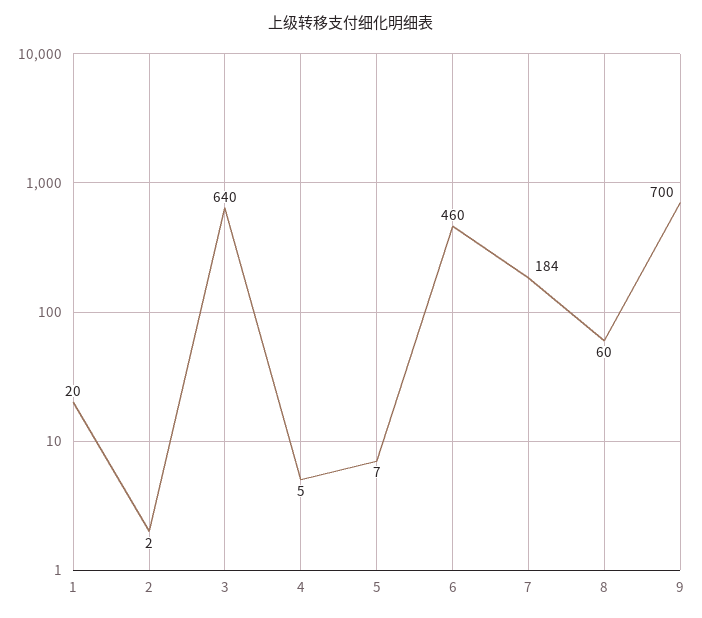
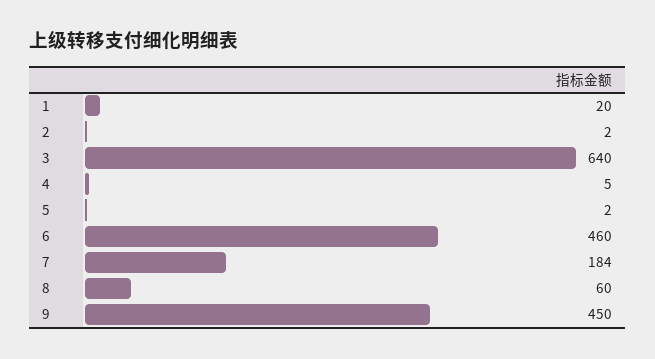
  {
    "1": 20,
    "2": 2,
    "3": 640,
    "4": 5,
-   "5": 7,
+   "5": 2,
    "6": 460,
    "7": 184,
    "8": 60,
-   "9": 700
+   "9": 450
  }

